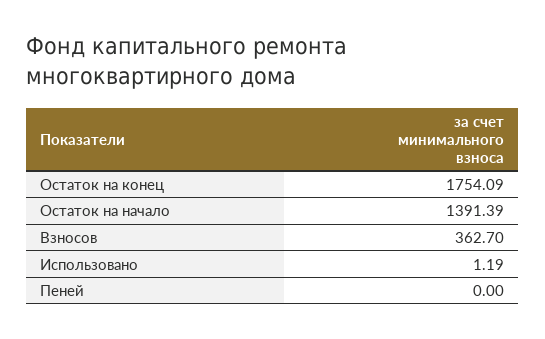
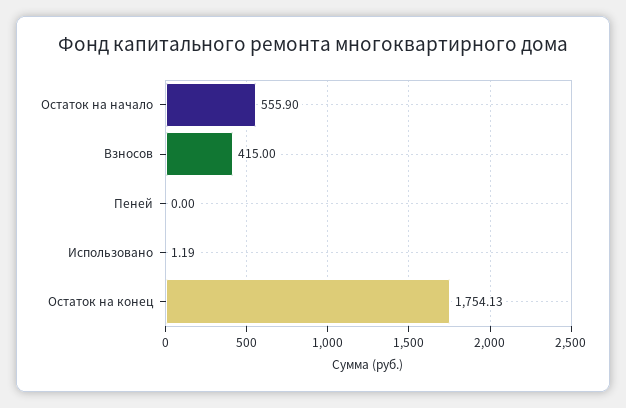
  {
-   "Остаток на конец": 1754.09,
+   "Остаток на конец": 1754.13,
-   "Остаток на начало": 1391.39,
+   "Остаток на начало": 555.9,
-   "Взносов": 362.7,
+   "Взносов": 415,
    "Использовано": 1.19,
    "Пеней": 0
  }

